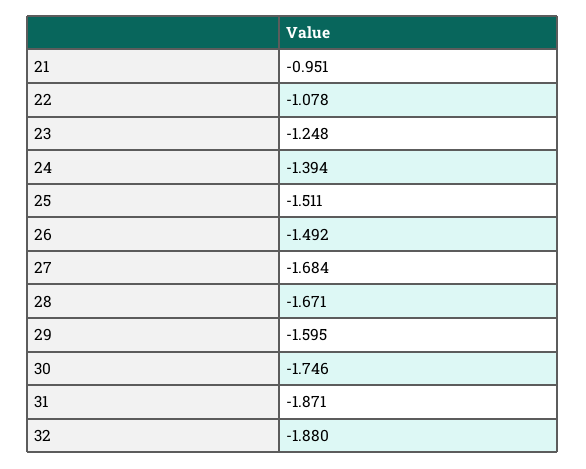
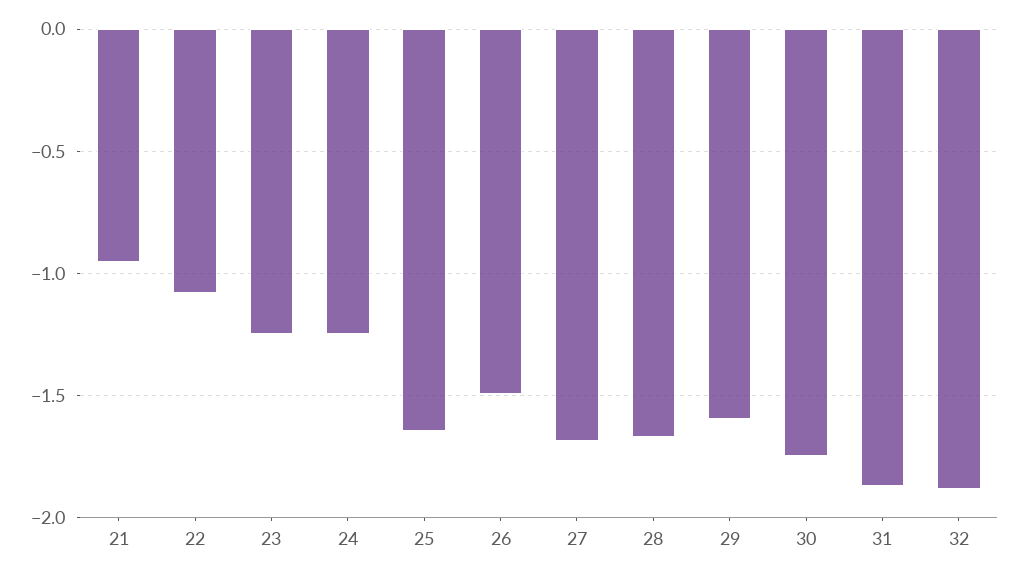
  {
    "21": -0.951,
    "22": -1.078,
    "23": -1.248,
-   "24": -1.394,
+   "24": -1.25,
-   "25": -1.511,
+   "25": -1.65,
    "26": -1.492,
    "27": -1.684,
    "28": -1.671,
    "29": -1.595,
    "30": -1.746,
    "31": -1.871,
    "32": -1.88
  }

